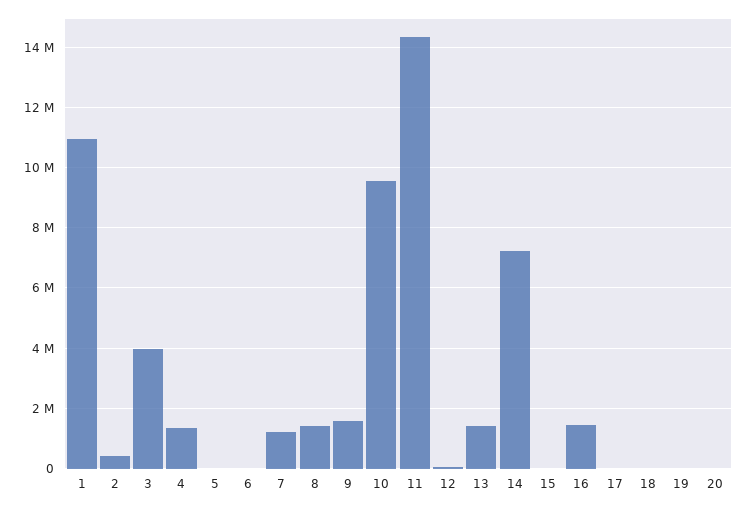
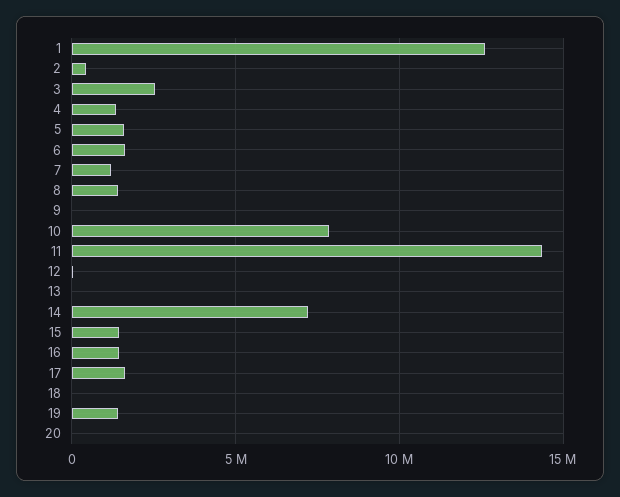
  {
-   "1": 11000000,
+   "1": 12500000,
    "2": 400000,
-   "3": 4000000,
+   "3": 2500000,
    "4": 1400000,
-   "5": 0,
+   "5": 1500000,
-   "6": 0,
+   "6": 1500000,
    "7": 1200000,
    "8": 1400000,
-   "9": 1600000,
+   "9": 0,
-   "10": 9600000,
+   "10": 8000000,
    "11": 14400000,
    "12": 0,
-   "13": 1400000,
+   "13": 0,
    "14": 7200000,
-   "15": 0,
+   "15": 1500000,
    "16": 1400000,
-   "17": 0,
+   "17": 1500000,
    "18": 0,
-   "19": 0,
+   "19": 1500000,
    "20": 0
  }

